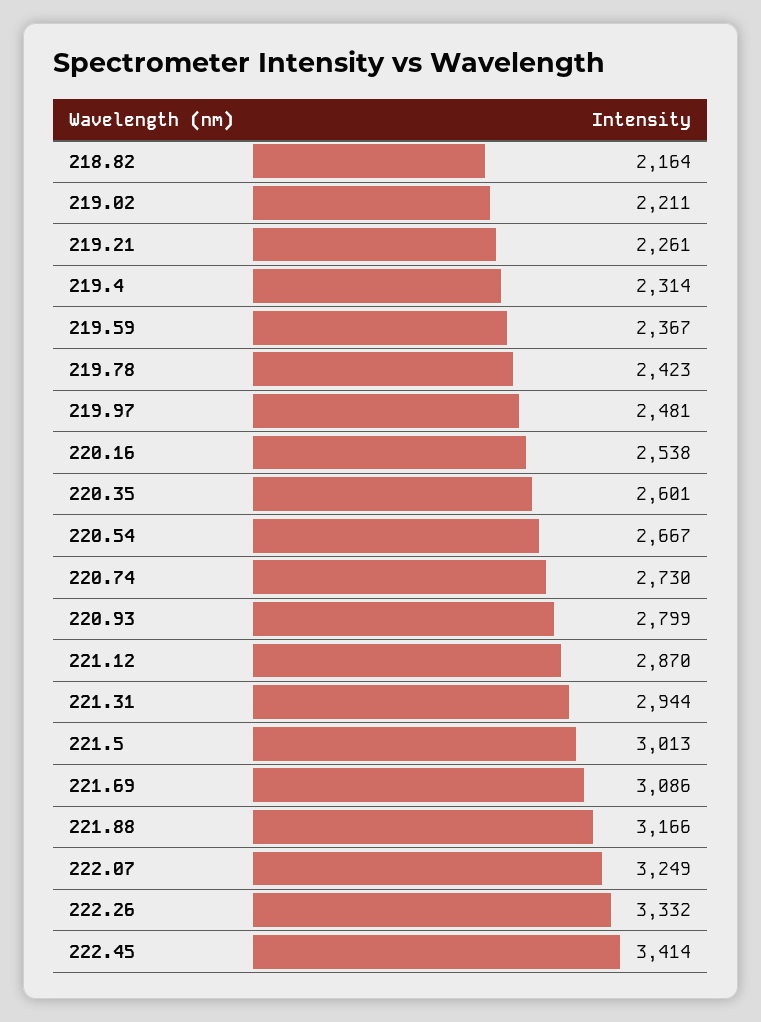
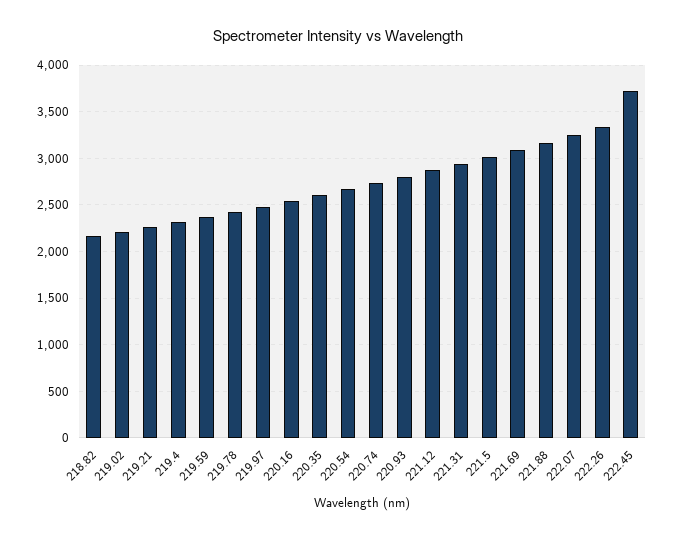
  {
    "218.82": 2164,
    "219.02": 2211,
    "219.21": 2261,
    "219.4": 2314,
    "219.59": 2367,
    "219.78": 2423,
    "219.97": 2481,
    "220.16": 2538,
    "220.35": 2601,
    "220.54": 2667,
    "220.74": 2730,
    "220.93": 2799,
    "221.12": 2870,
    "221.31": 2944,
    "221.5": 3013,
    "221.69": 3086,
    "221.88": 3166,
    "222.07": 3249,
    "222.26": 3332,
-   "222.45": 3414
+   "222.45": 3700
  }

